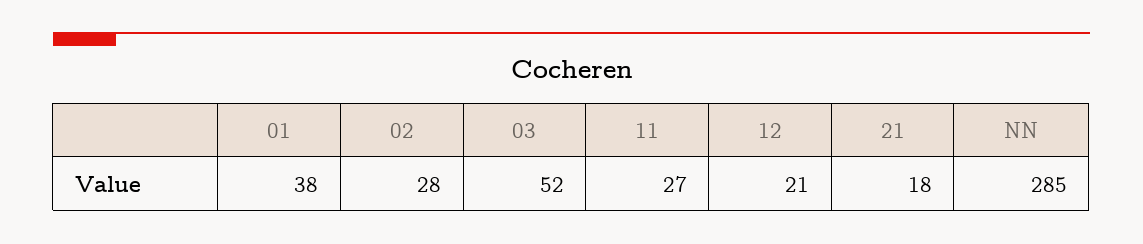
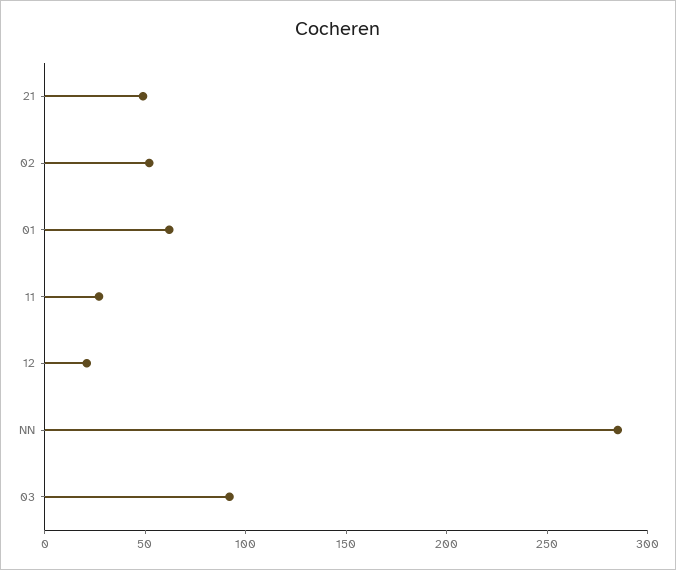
  {
-   "01": 38,
+   "01": 60,
-   "02": 28,
+   "02": 50,
-   "03": 52,
+   "03": 90,
    "11": 27,
    "12": 21,
-   "21": 18,
+   "21": 50,
    "NN": 285
  }

